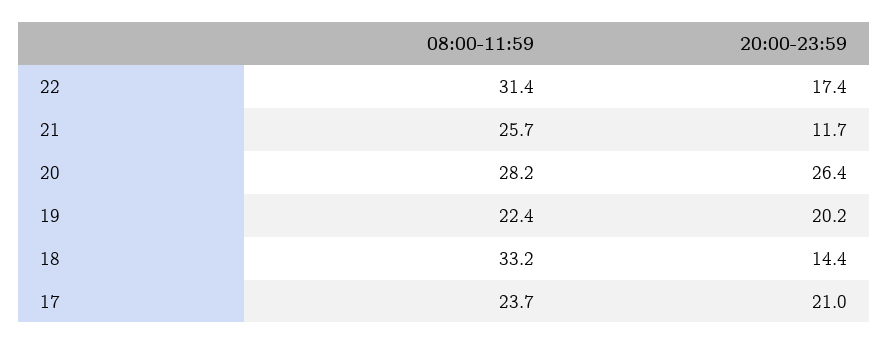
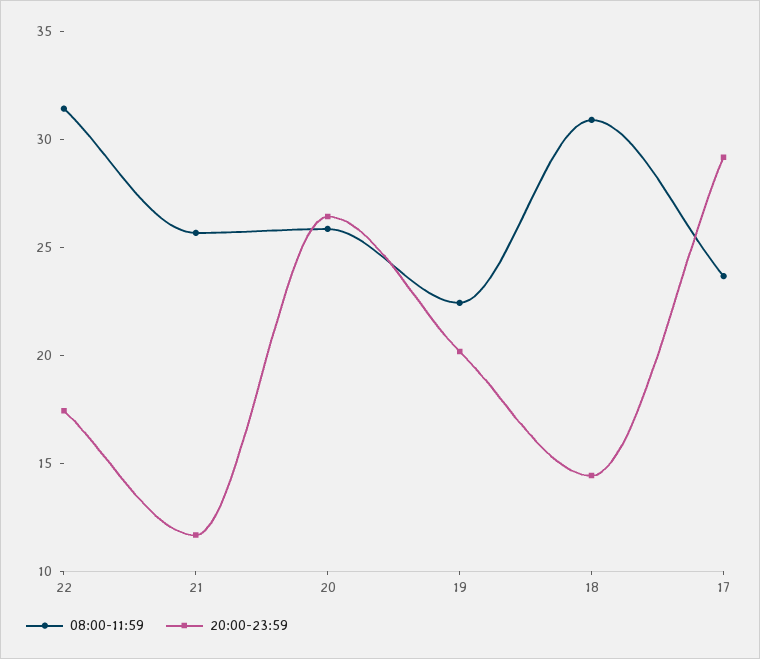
  {
    "08:00-11:59": {
      "22": 31.4,
      "21": 25.7,
-     "20": 28.2,
+     "20": 26,
      "19": 22.4,
-     "18": 33.2,
+     "18": 31,
      "17": 23.7
    },
    "20:00-23:59": {
      "22": 17.4,
      "21": 11.7,
      "20": 26.4,
      "19": 20.2,
      "18": 14.4,
-     "17": 21
+     "17": 29
    }
  }

